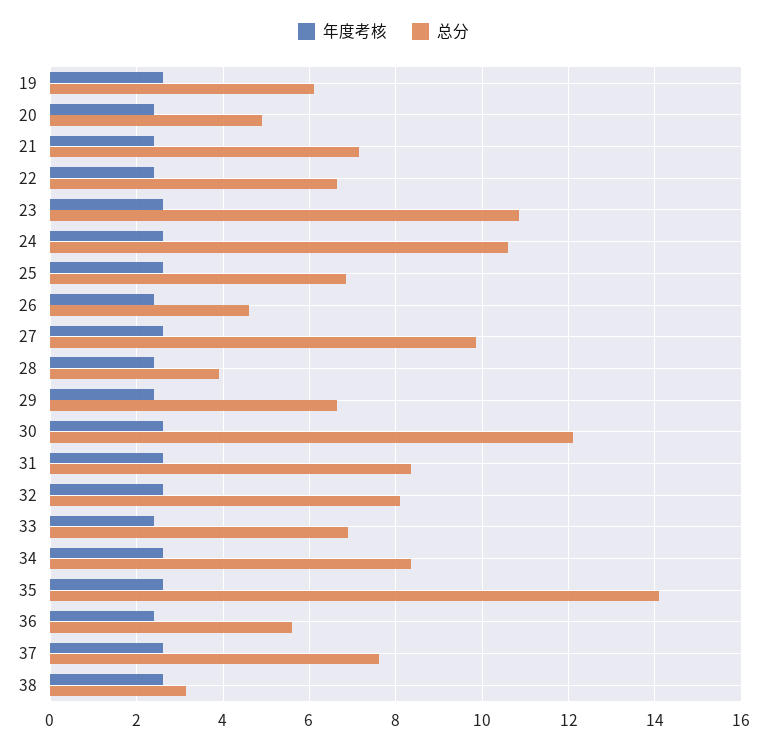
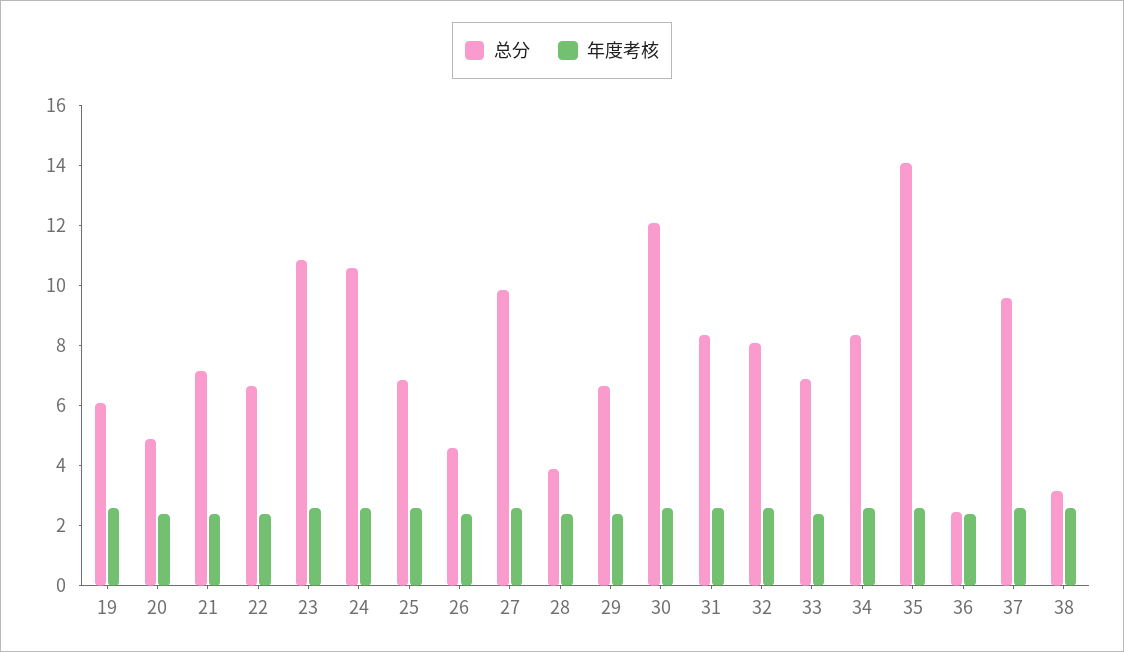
  {
    "年度考核": {
      "19": 2.6,
      "20": 2.4,
      "21": 2.4,
      "22": 2.4,
      "23": 2.6,
      "24": 2.6,
      "25": 2.6,
      "26": 2.4,
      "27": 2.6,
      "28": 2.4,
      "29": 2.4,
      "30": 2.6,
      "31": 2.6,
      "32": 2.6,
      "33": 2.4,
      "34": 2.6,
      "35": 2.6,
      "36": 2.4,
      "37": 2.6,
      "38": 2.6
    },
    "总分": {
      "19": 6.2,
      "20": 5,
      "21": 7.2,
      "22": 6.6,
      "23": 10.8,
      "24": 10.6,
      "25": 6.8,
      "26": 4.6,
      "27": 9.8,
      "28": 4,
      "29": 6.6,
      "30": 12.2,
      "31": 8.4,
      "32": 8.2,
      "33": 7,
      "34": 8.4,
      "35": 14.2,
-     "36": 5.6,
+     "36": 2.5,
-     "37": 7.6,
+     "37": 9.5,
      "38": 3.2
    }
  }

